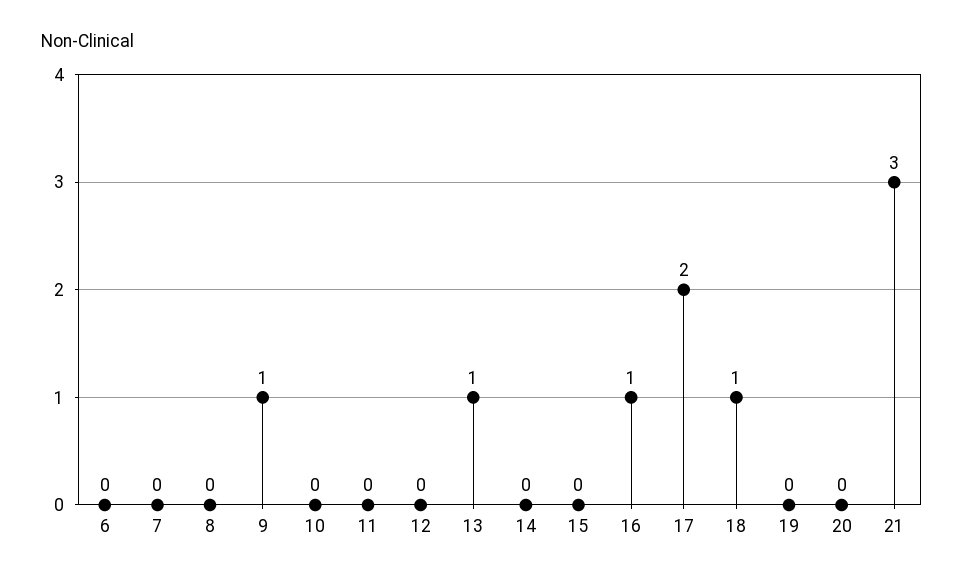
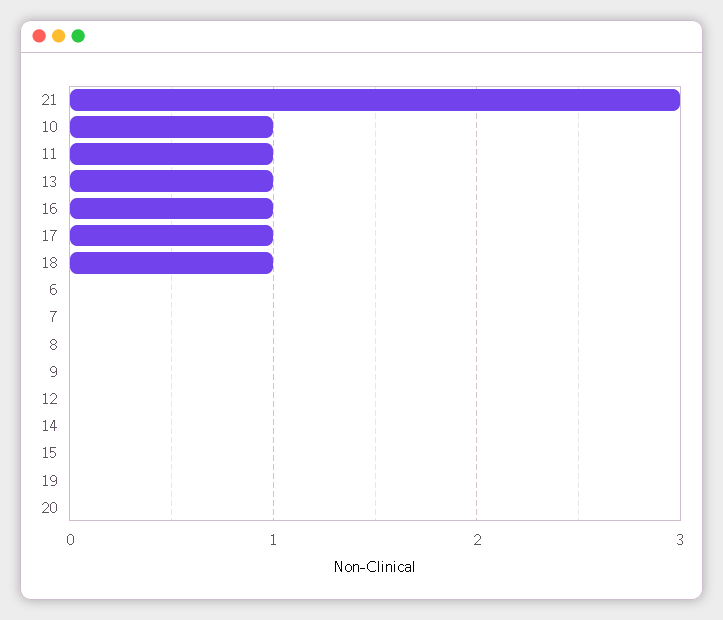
  {
    "6": 0,
    "7": 0,
    "8": 0,
-   "9": 1,
+   "9": 0,
-   "10": 0,
+   "10": 1,
-   "11": 0,
+   "11": 1,
    "12": 0,
    "13": 1,
    "14": 0,
    "15": 0,
    "16": 1,
-   "17": 2,
+   "17": 1,
    "18": 1,
    "19": 0,
    "20": 0,
    "21": 3
  }

